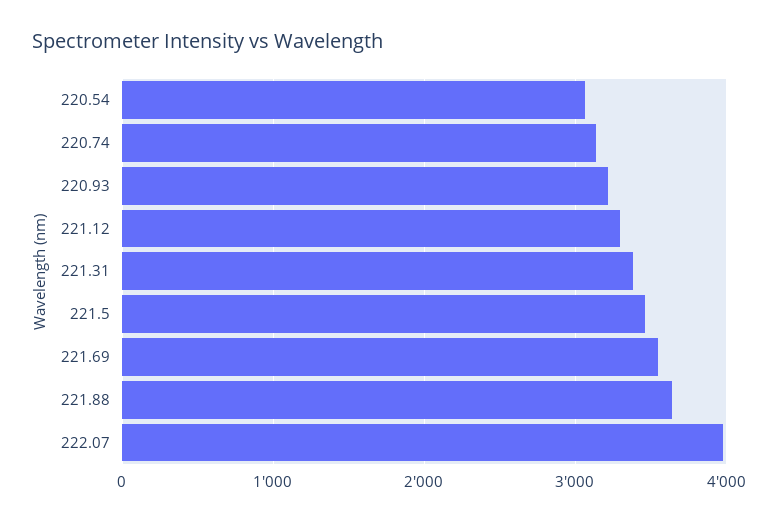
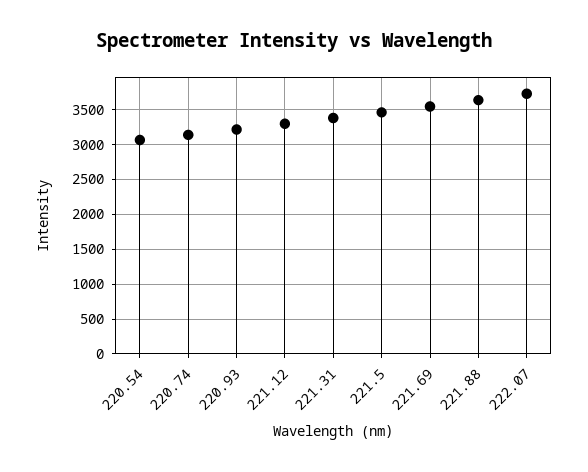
  {
    "220.54": 3100,
    "220.74": 3100,
    "220.93": 3200,
    "221.12": 3300,
    "221.31": 3400,
    "221.5": 3500,
    "221.69": 3500,
    "221.88": 3600,
-   "222.07": 4000
+   "222.07": 3700
  }

